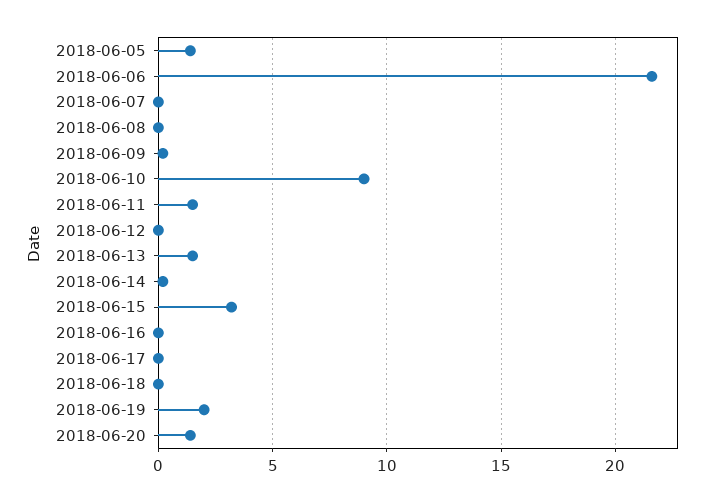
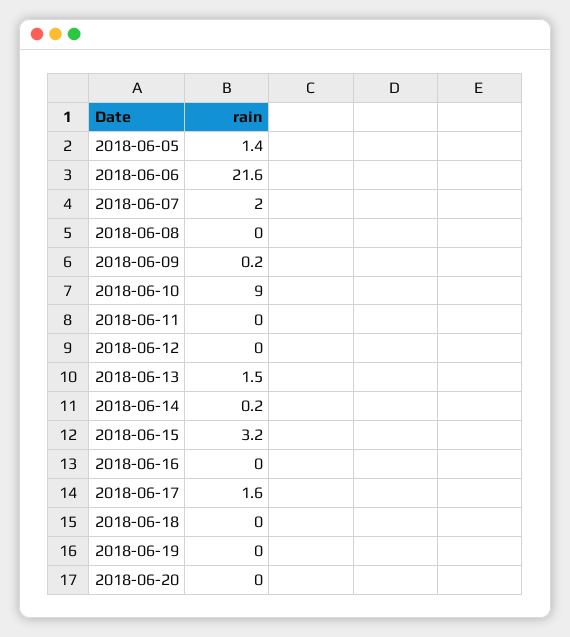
  {
    "2018-06-05": 1.4,
    "2018-06-06": 21.6,
-   "2018-06-07": 0,
+   "2018-06-07": 2,
    "2018-06-08": 0,
    "2018-06-09": 0.2,
    "2018-06-10": 9,
-   "2018-06-11": 1.5,
+   "2018-06-11": 0,
    "2018-06-12": 0,
    "2018-06-13": 1.5,
    "2018-06-14": 0.2,
    "2018-06-15": 3.2,
    "2018-06-16": 0,
-   "2018-06-17": 0,
+   "2018-06-17": 1.6,
    "2018-06-18": 0,
-   "2018-06-19": 2,
+   "2018-06-19": 0,
-   "2018-06-20": 1.5
+   "2018-06-20": 0
  }

